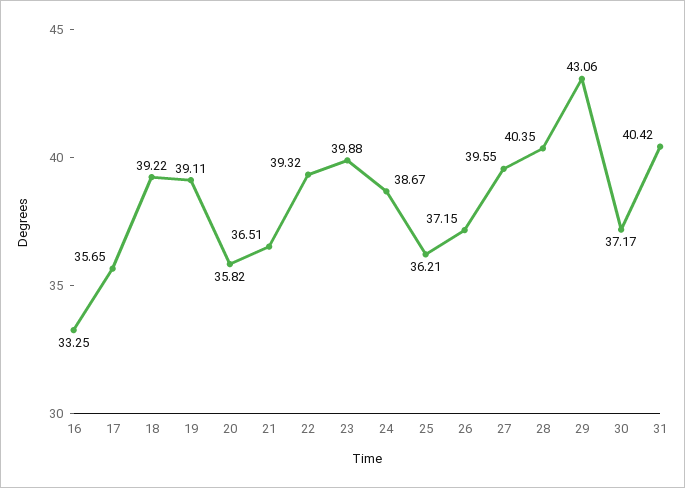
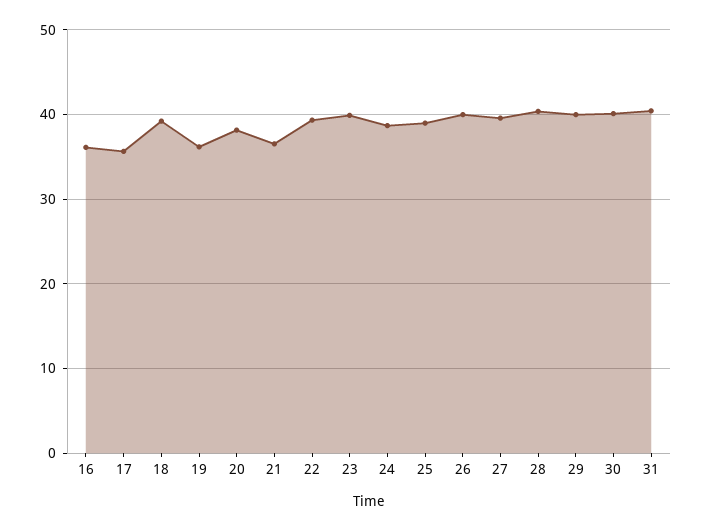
  {
-   "16": 33.25,
+   "16": 36,
    "17": 35.65,
    "18": 39.22,
-   "19": 39.11,
+   "19": 36,
-   "20": 35.82,
+   "20": 38,
    "21": 36.51,
    "22": 39.32,
    "23": 39.88,
    "24": 38.67,
-   "25": 36.21,
+   "25": 39,
-   "26": 37.15,
+   "26": 40,
    "27": 39.55,
    "28": 40.35,
-   "29": 43.06,
+   "29": 40,
-   "30": 37.17,
+   "30": 40,
    "31": 40.42
  }

